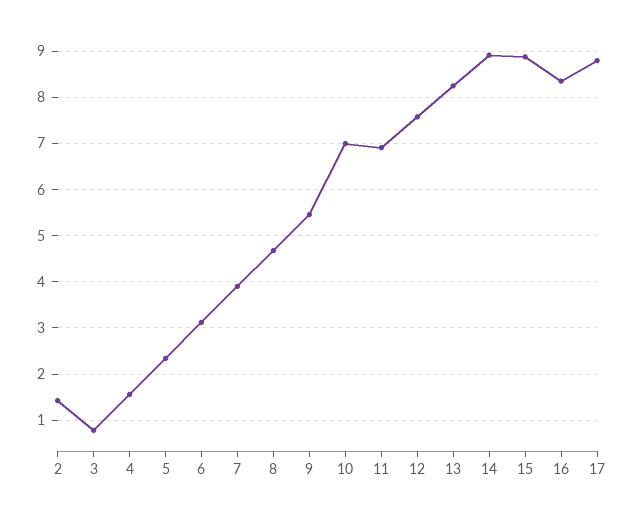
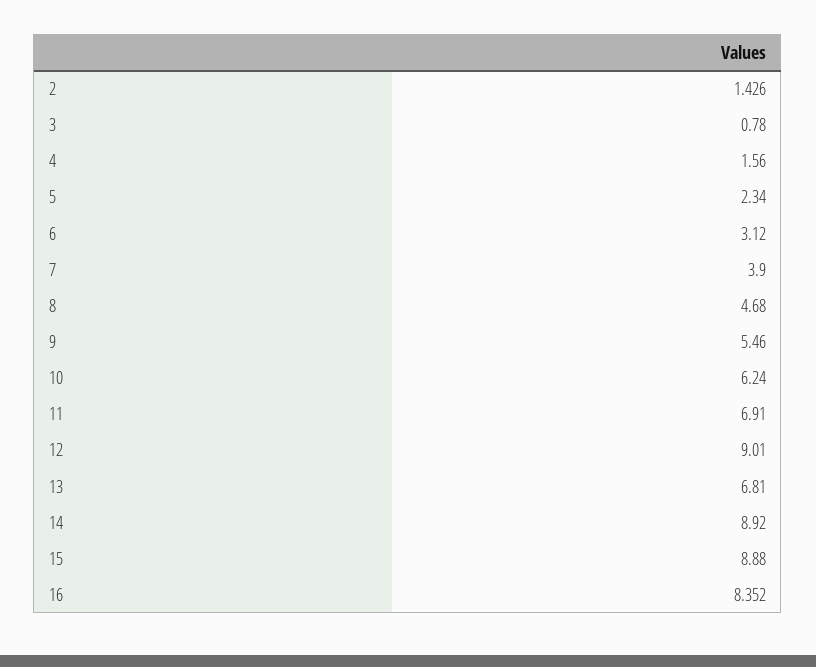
  {
    "2": 1.426,
    "3": 0.78,
    "4": 1.56,
    "5": 2.34,
    "6": 3.12,
    "7": 3.9,
    "8": 4.68,
    "9": 5.46,
-   "10": 7,
+   "10": 6.24,
    "11": 6.91,
-   "12": 7.6,
+   "12": 9.01,
-   "13": 8.2,
+   "13": 6.81,
    "14": 8.92,
    "15": 8.88,
-   "16": 8.352,
+   "16": 8.352
-   "17": 8.8
  }

